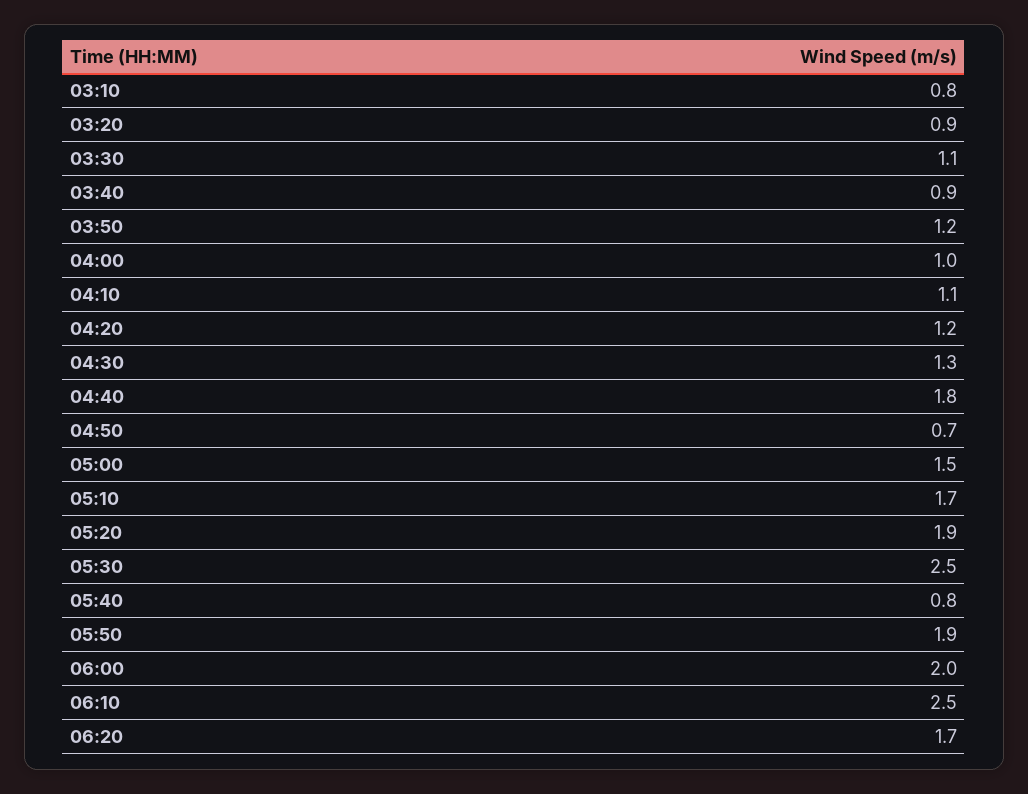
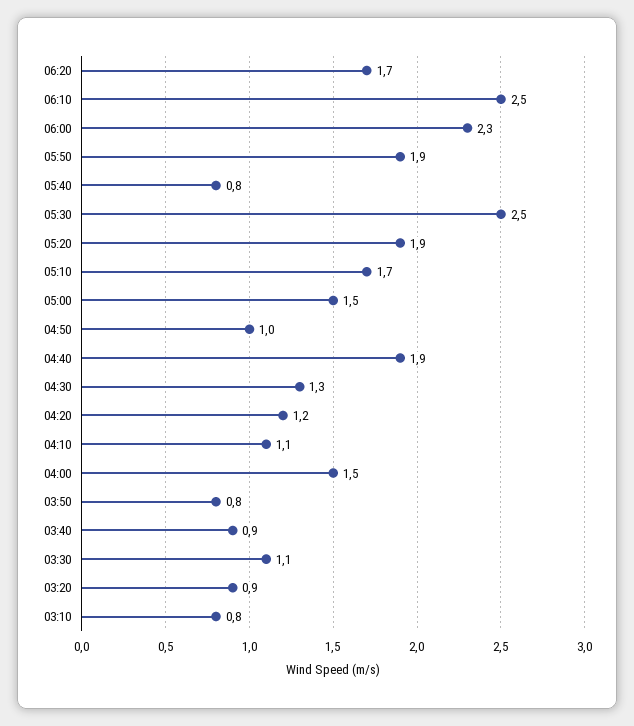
  {
    "03:10": 0.8,
    "03:20": 0.9,
    "03:30": 1.1,
    "03:40": 0.9,
-   "03:50": 1.2,
+   "03:50": 0.8,
-   "04:00": 1,
+   "04:00": 1.5,
    "04:10": 1.1,
    "04:20": 1.2,
    "04:30": 1.3,
-   "04:40": 1.8,
+   "04:40": 1.9,
-   "04:50": 0.7,
+   "04:50": 1,
    "05:00": 1.5,
    "05:10": 1.7,
    "05:20": 1.9,
    "05:30": 2.5,
    "05:40": 0.8,
    "05:50": 1.9,
-   "06:00": 2,
+   "06:00": 2.3,
    "06:10": 2.5,
    "06:20": 1.7
  }

